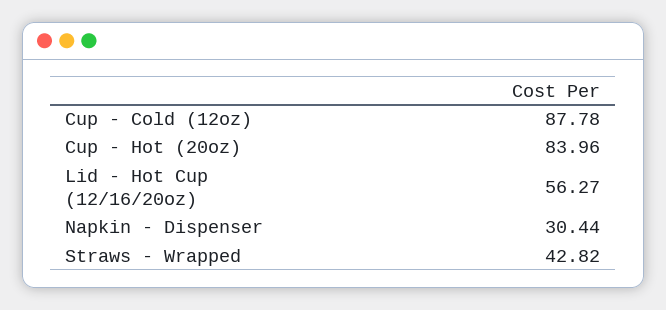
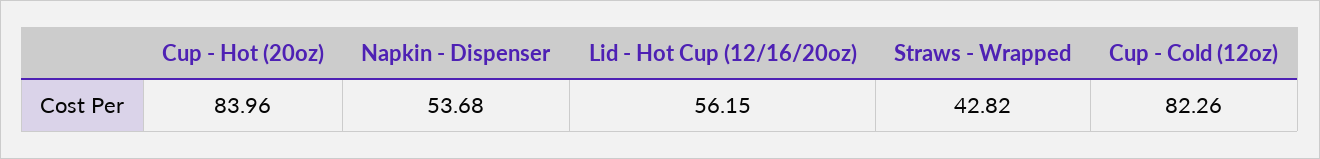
  {
-   "Cup - Cold (12oz)": 87.78,
+   "Cup - Cold (12oz)": 82.26,
    "Cup - Hot (20oz)": 83.96,
-   "Lid - Hot Cup (12/16/20oz)": 56.27,
+   "Lid - Hot Cup (12/16/20oz)": 56.15,
-   "Napkin - Dispenser": 30.44,
+   "Napkin - Dispenser": 53.68,
    "Straws - Wrapped": 42.82
  }

